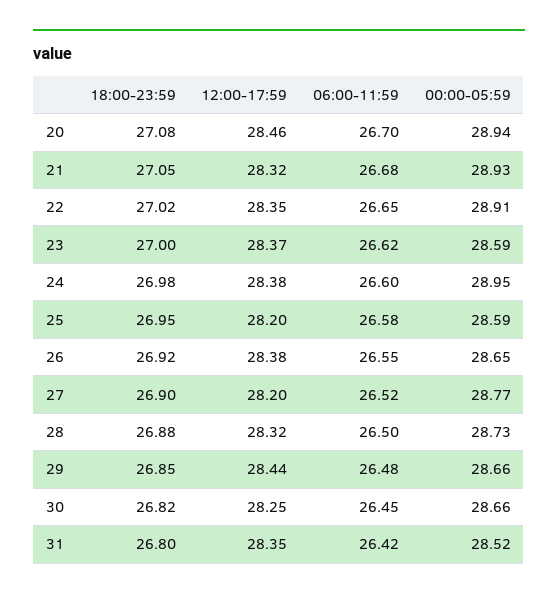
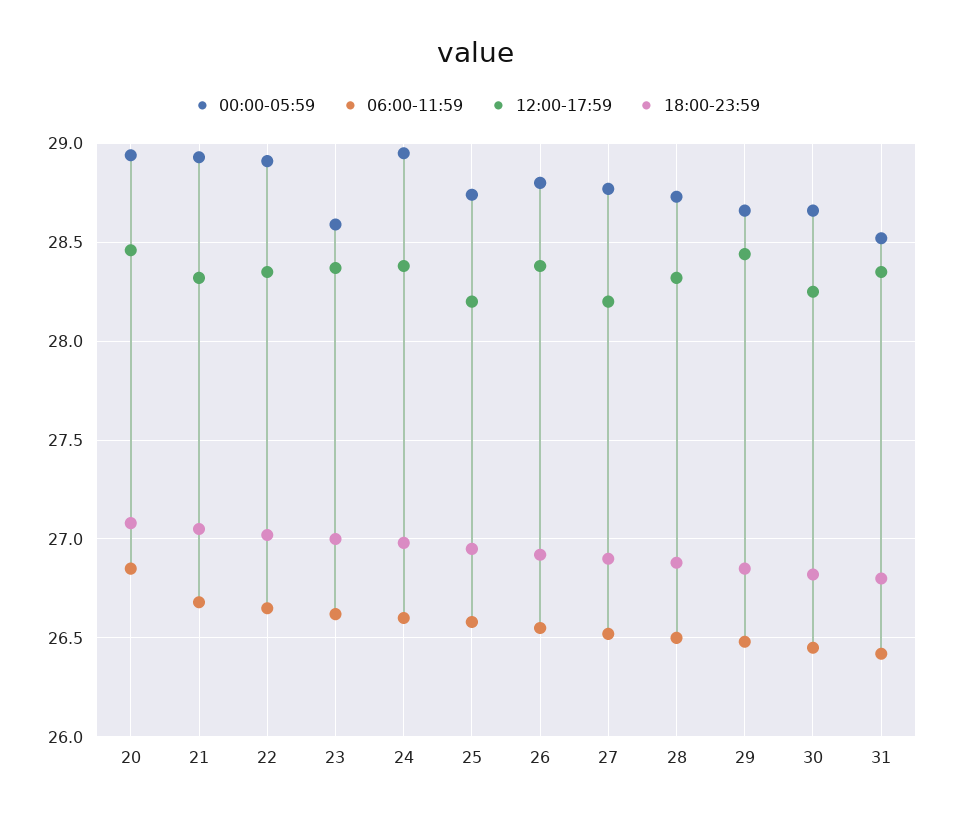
  {
    "18:00-23:59": {
      "20": 27.08,
      "21": 27.05,
      "22": 27.02,
      "23": 27,
      "24": 26.98,
      "25": 26.95,
      "26": 26.92,
      "27": 26.9,
      "28": 26.88,
      "29": 26.85,
      "30": 26.82,
      "31": 26.8
    },
    "12:00-17:59": {
      "20": 28.46,
      "21": 28.32,
      "22": 28.35,
      "23": 28.37,
      "24": 28.38,
      "25": 28.2,
      "26": 28.38,
      "27": 28.2,
      "28": 28.32,
      "29": 28.44,
      "30": 28.25,
      "31": 28.35
    },
    "06:00-11:59": {
-     "20": 26.7,
+     "20": 26.85,
      "21": 26.68,
      "22": 26.65,
      "23": 26.62,
      "24": 26.6,
      "25": 26.58,
      "26": 26.55,
      "27": 26.52,
      "28": 26.5,
      "29": 26.48,
      "30": 26.45,
      "31": 26.42
    },
    "00:00-05:59": {
      "20": 28.94,
      "21": 28.93,
      "22": 28.91,
      "23": 28.59,
      "24": 28.95,
-     "25": 28.59,
+     "25": 28.75,
-     "26": 28.65,
+     "26": 28.8,
      "27": 28.77,
      "28": 28.73,
      "29": 28.66,
      "30": 28.66,
      "31": 28.52
    }
  }

